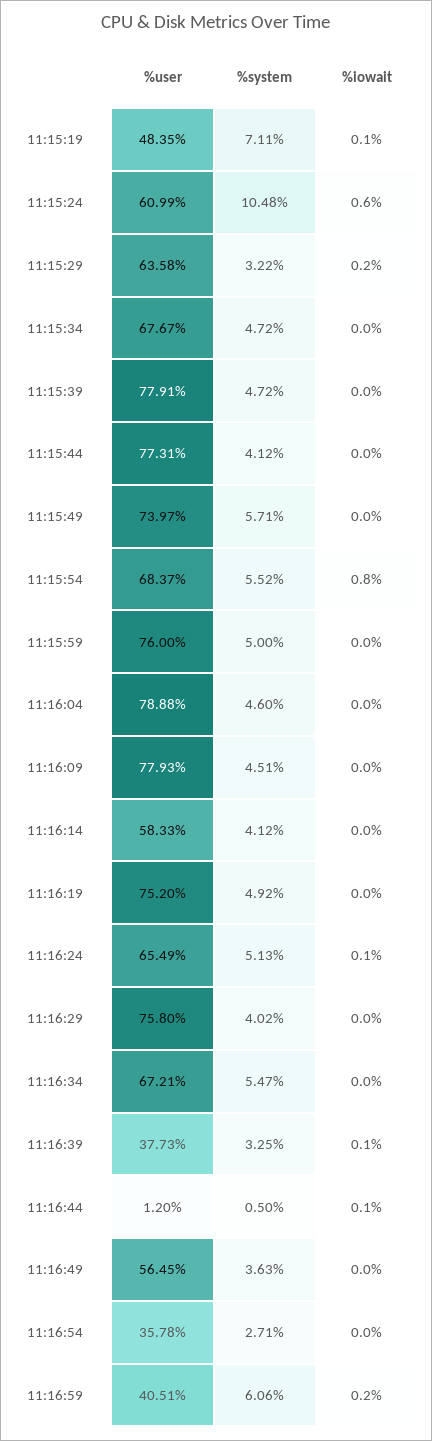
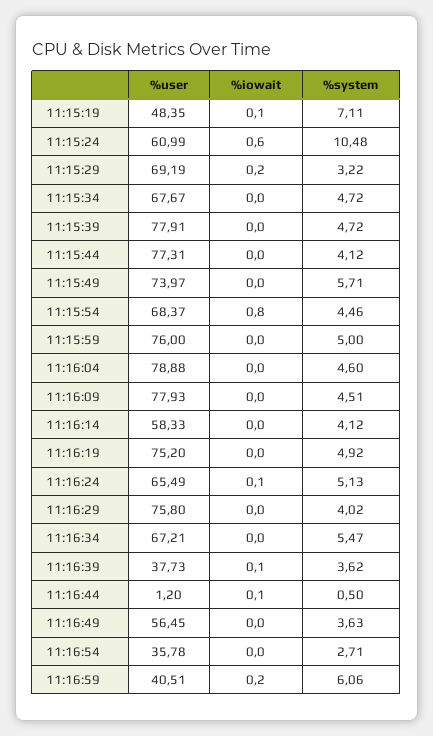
  {
    "%user": {
      "11:15:19": 48.35,
      "11:15:24": 60.99,
-     "11:15:29": 63.58,
+     "11:15:29": 69.19,
      "11:15:34": 67.67,
      "11:15:39": 77.91,
      "11:15:44": 77.31,
      "11:15:49": 73.97,
      "11:15:54": 68.37,
      "11:15:59": 76,
      "11:16:04": 78.88,
      "11:16:09": 77.93,
      "11:16:14": 58.33,
      "11:16:19": 75.2,
      "11:16:24": 65.49,
      "11:16:29": 75.8,
      "11:16:34": 67.21,
      "11:16:39": 37.73,
      "11:16:44": 1.2,
      "11:16:49": 56.45,
      "11:16:54": 35.78,
      "11:16:59": 40.51
    },
    "%system": {
      "11:15:19": 7.11,
      "11:15:24": 10.48,
      "11:15:29": 3.22,
      "11:15:34": 4.72,
      "11:15:39": 4.72,
      "11:15:44": 4.12,
      "11:15:49": 5.71,
-     "11:15:54": 5.52,
+     "11:15:54": 4.46,
      "11:15:59": 5,
      "11:16:04": 4.6,
      "11:16:09": 4.51,
      "11:16:14": 4.12,
      "11:16:19": 4.92,
      "11:16:24": 5.13,
      "11:16:29": 4.02,
      "11:16:34": 5.47,
-     "11:16:39": 3.25,
+     "11:16:39": 3.62,
      "11:16:44": 0.5,
      "11:16:49": 3.63,
      "11:16:54": 2.71,
      "11:16:59": 6.06
    },
    "%iowait": {
      "11:15:19": 0.1,
      "11:15:24": 0.6,
      "11:15:29": 0.2,
      "11:15:34": 0,
      "11:15:39": 0,
      "11:15:44": 0,
      "11:15:49": 0,
      "11:15:54": 0.8,
      "11:15:59": 0,
      "11:16:04": 0,
      "11:16:09": 0,
      "11:16:14": 0,
      "11:16:19": 0,
      "11:16:24": 0.1,
      "11:16:29": 0,
      "11:16:34": 0,
      "11:16:39": 0.1,
      "11:16:44": 0.1,
      "11:16:49": 0,
      "11:16:54": 0,
      "11:16:59": 0.2
    }
  }

